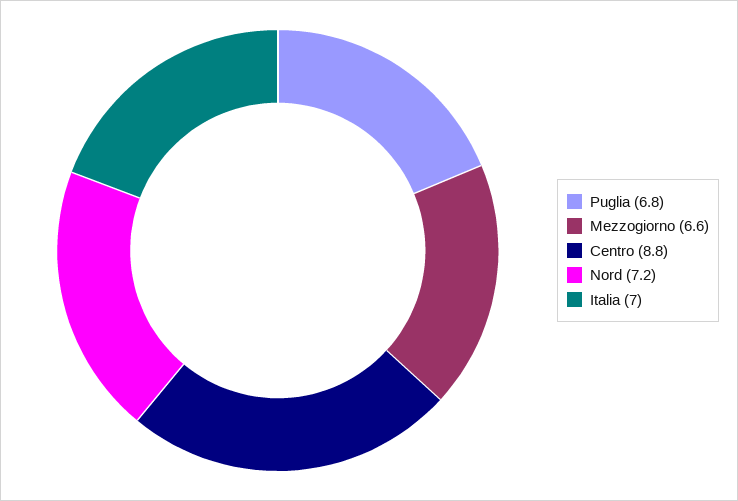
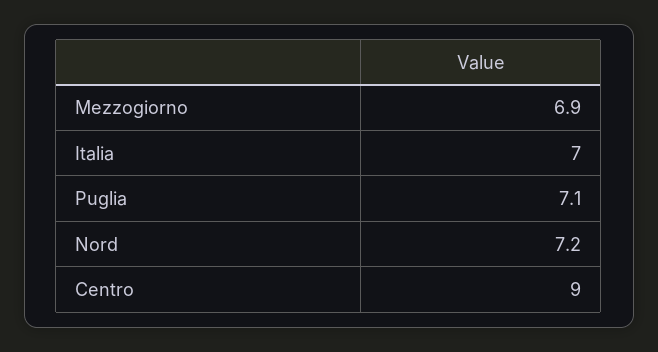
  {
-   "Puglia": 6.8,
+   "Puglia": 7.1,
-   "Mezzogiorno": 6.6,
+   "Mezzogiorno": 6.9,
-   "Centro": 8.8,
+   "Centro": 9,
    "Nord": 7.2,
    "Italia": 7
  }

